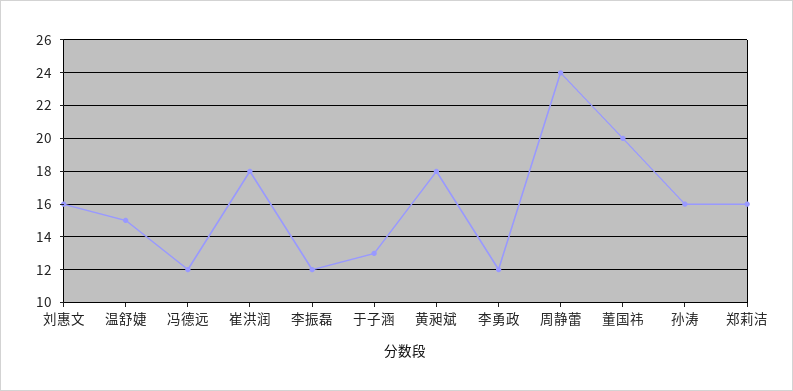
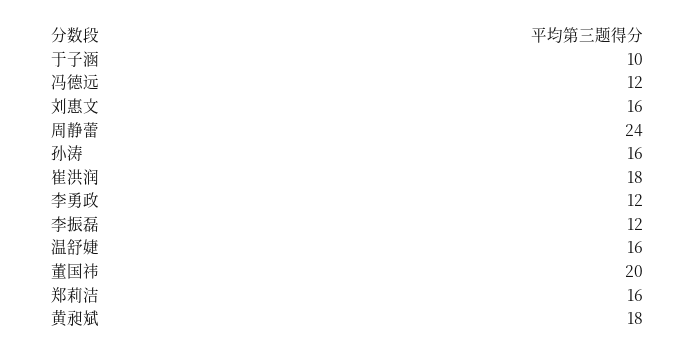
  {
    "刘惠文": 16,
-   "温舒婕": 15,
+   "温舒婕": 16,
    "冯德远": 12,
    "崔洪润": 18,
    "李振磊": 12,
-   "于子涵": 13,
+   "于子涵": 10,
    "黄昶斌": 18,
    "李勇政": 12,
    "周静蕾": 24,
    "董国祎": 20,
    "孙涛": 16,
    "郑莉洁": 16
  }

